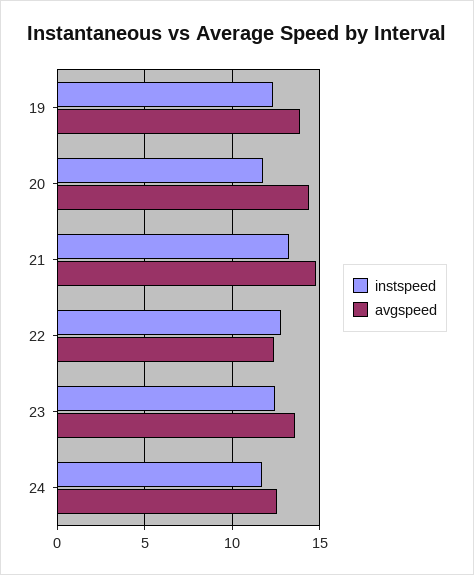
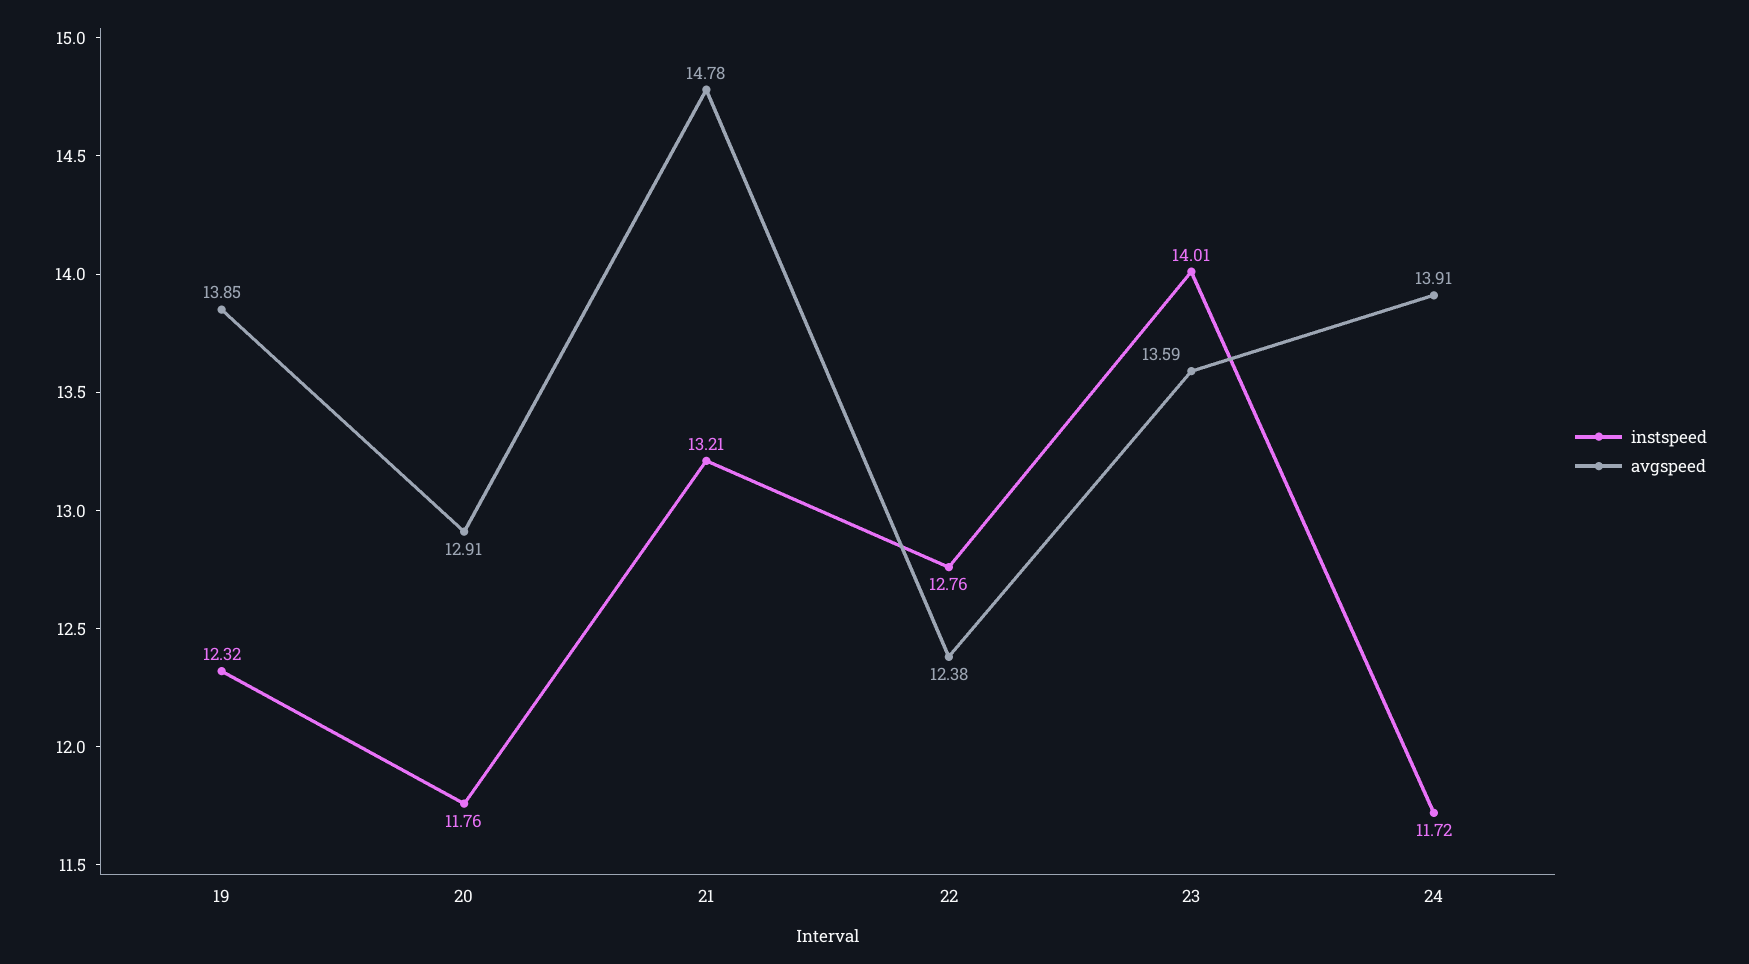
  {
    "instspeed": {
      "19": 12.32,
      "20": 11.76,
      "21": 13.21,
      "22": 12.76,
-     "23": 12.5,
+     "23": 14.01,
      "24": 11.72
    },
    "avgspeed": {
      "19": 13.85,
-     "20": 14.5,
+     "20": 12.91,
      "21": 14.78,
      "22": 12.38,
      "23": 13.59,
-     "24": 12.5
+     "24": 13.91
    }
  }

